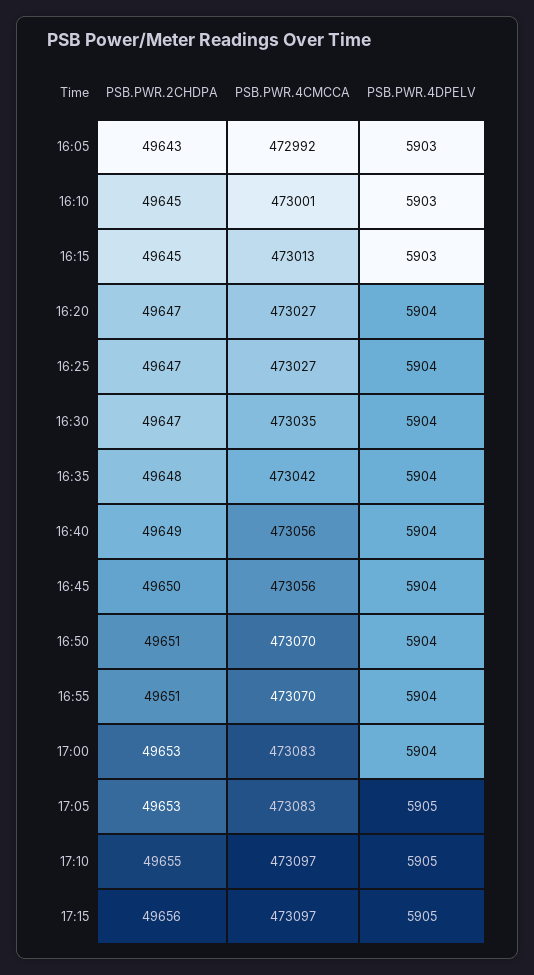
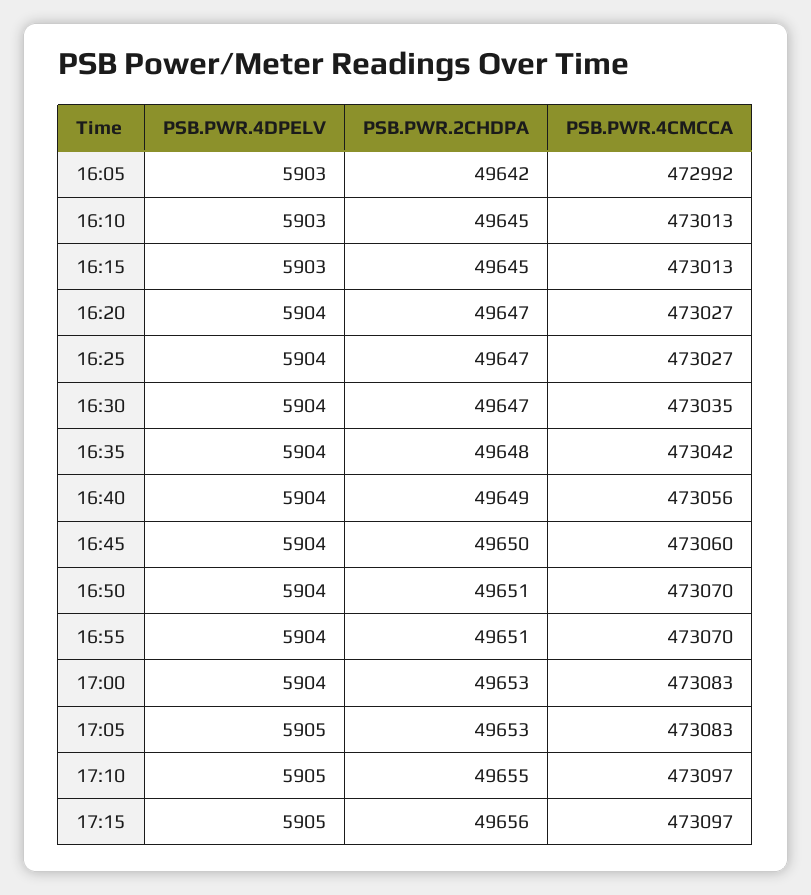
  {
    "PSB.PWR.2CHDPA": {
-     "16:05": 49643,
+     "16:05": 49642,
      "16:10": 49645,
      "16:15": 49645,
      "16:20": 49647,
      "16:25": 49647,
      "16:30": 49647,
      "16:35": 49648,
      "16:40": 49649,
      "16:45": 49650,
      "16:50": 49651,
      "16:55": 49651,
      "17:00": 49653,
      "17:05": 49653,
      "17:10": 49655,
      "17:15": 49656
    },
    "PSB.PWR.4CMCCA": {
      "16:05": 472992,
-     "16:10": 473001,
+     "16:10": 473013,
      "16:15": 473013,
      "16:20": 473027,
      "16:25": 473027,
      "16:30": 473035,
      "16:35": 473042,
      "16:40": 473056,
-     "16:45": 473056,
+     "16:45": 473060,
      "16:50": 473070,
      "16:55": 473070,
      "17:00": 473083,
      "17:05": 473083,
      "17:10": 473097,
      "17:15": 473097
    },
    "PSB.PWR.4DPELV": {
      "16:05": 5903,
      "16:10": 5903,
      "16:15": 5903,
      "16:20": 5904,
      "16:25": 5904,
      "16:30": 5904,
      "16:35": 5904,
      "16:40": 5904,
      "16:45": 5904,
      "16:50": 5904,
      "16:55": 5904,
      "17:00": 5904,
      "17:05": 5905,
      "17:10": 5905,
      "17:15": 5905
    }
  }

